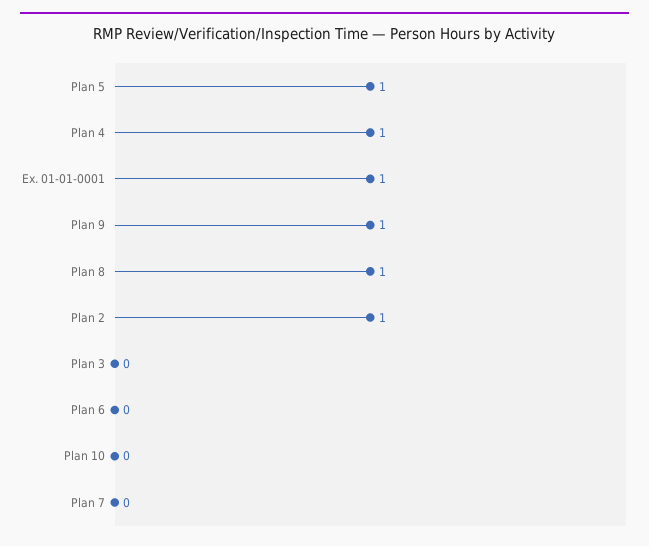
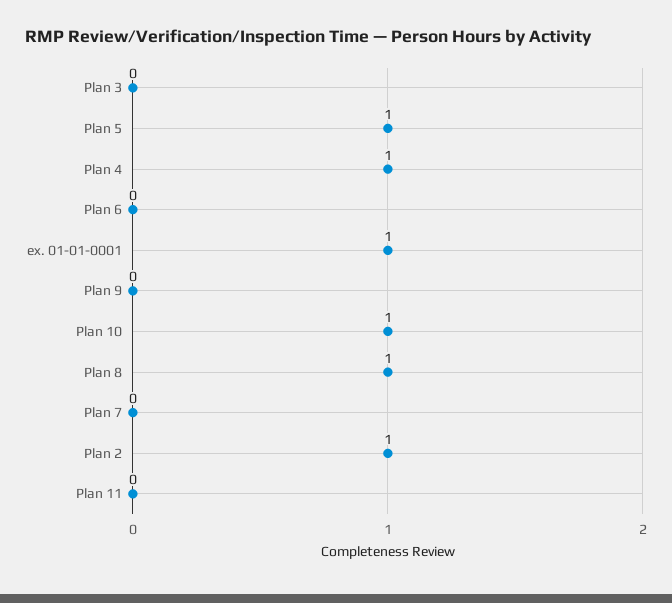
  {
    "Plan 5": 1,
    "Plan 4": 1,
    "Ex. 01-01-0001": 1,
-   "Plan 9": 1,
+   "Plan 9": 0,
    "Plan 8": 1,
    "Plan 2": 1,
    "Plan 3": 0,
    "Plan 6": 0,
-   "Plan 10": 0,
+   "Plan 10": 1,
-   "Plan 7": 0
+   "Plan 7": 0,
+   "Plan 11": 0
  }

